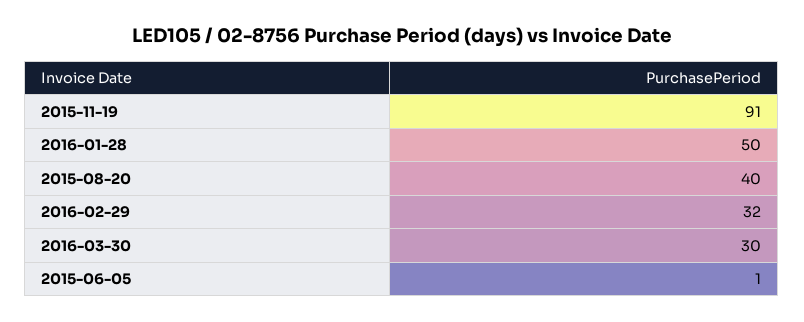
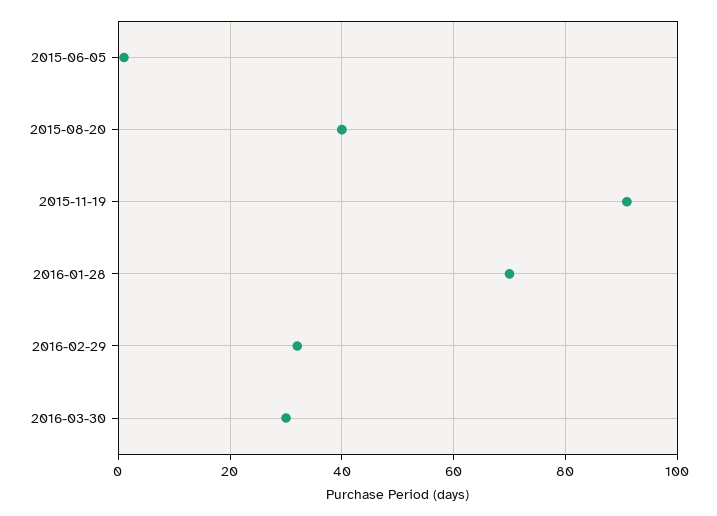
  {
    "2015-11-19": 91,
-   "2016-01-28": 50,
+   "2016-01-28": 70,
    "2015-08-20": 40,
    "2016-02-29": 32,
    "2016-03-30": 30,
    "2015-06-05": 1
  }

